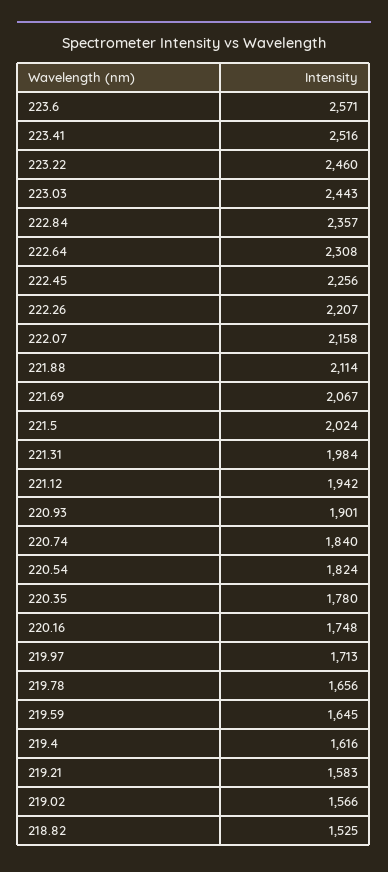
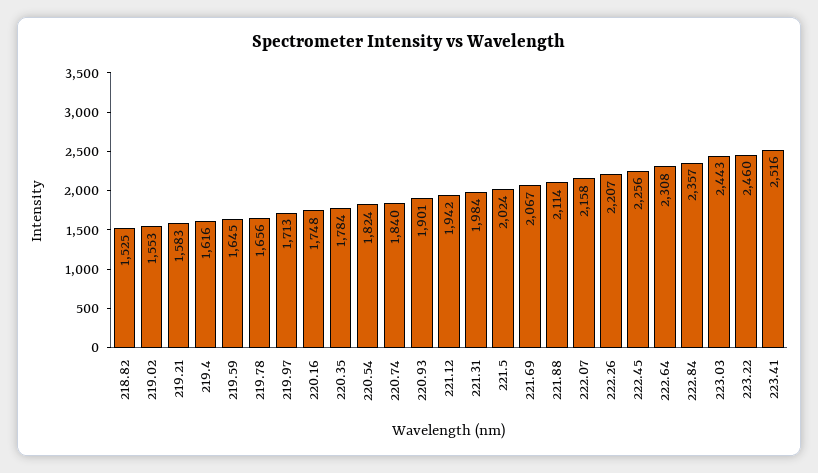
  {
-   "223.6": 2571,
    "223.41": 2516,
    "223.22": 2460,
    "223.03": 2443,
    "222.84": 2357,
    "222.64": 2308,
    "222.45": 2256,
    "222.26": 2207,
    "222.07": 2158,
    "221.88": 2114,
    "221.69": 2067,
    "221.5": 2024,
    "221.31": 1984,
    "221.12": 1942,
    "220.93": 1901,
    "220.74": 1840,
    "220.54": 1824,
-   "220.35": 1780,
+   "220.35": 1784,
    "220.16": 1748,
    "219.97": 1713,
    "219.78": 1656,
    "219.59": 1645,
    "219.4": 1616,
    "219.21": 1583,
-   "219.02": 1566,
+   "219.02": 1553,
    "218.82": 1525
  }

